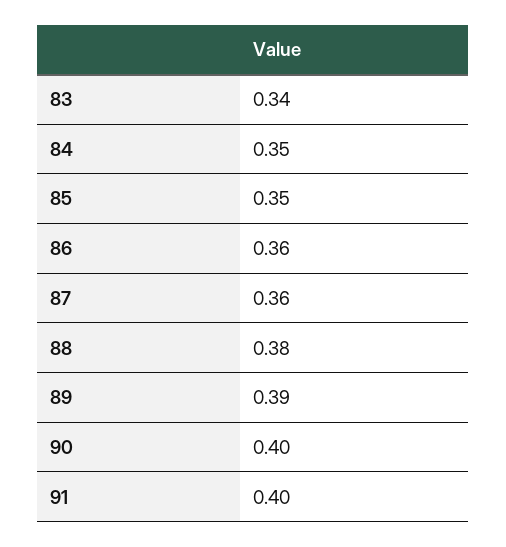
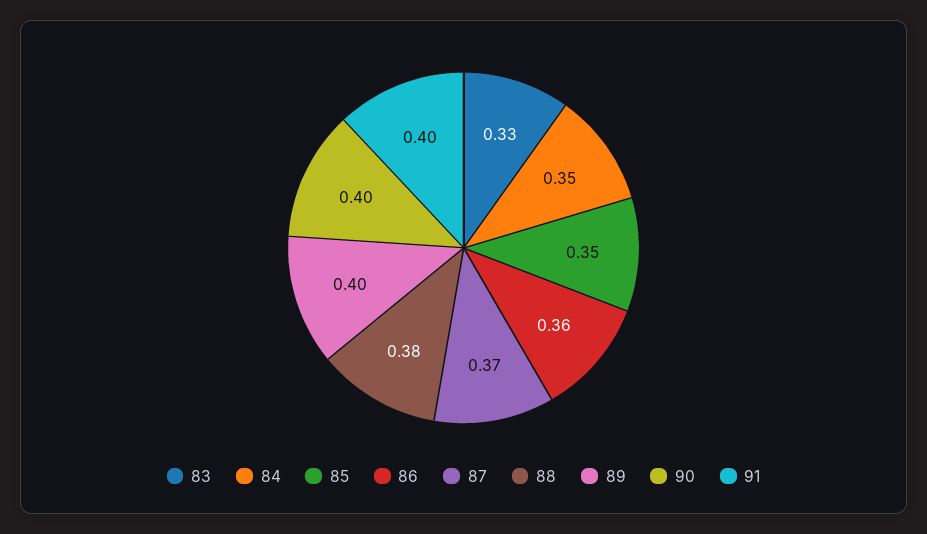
  {
-   "83": 0.34,
+   "83": 0.33,
    "84": 0.35,
    "85": 0.35,
    "86": 0.36,
-   "87": 0.36,
+   "87": 0.37,
    "88": 0.38,
-   "89": 0.39,
+   "89": 0.4,
    "90": 0.4,
    "91": 0.4
  }

